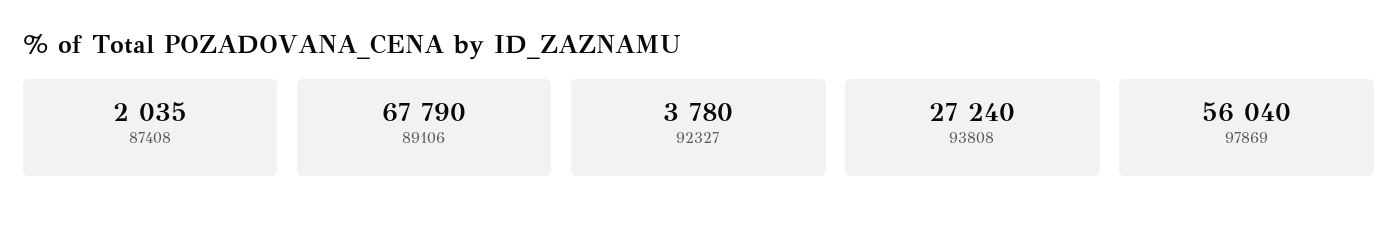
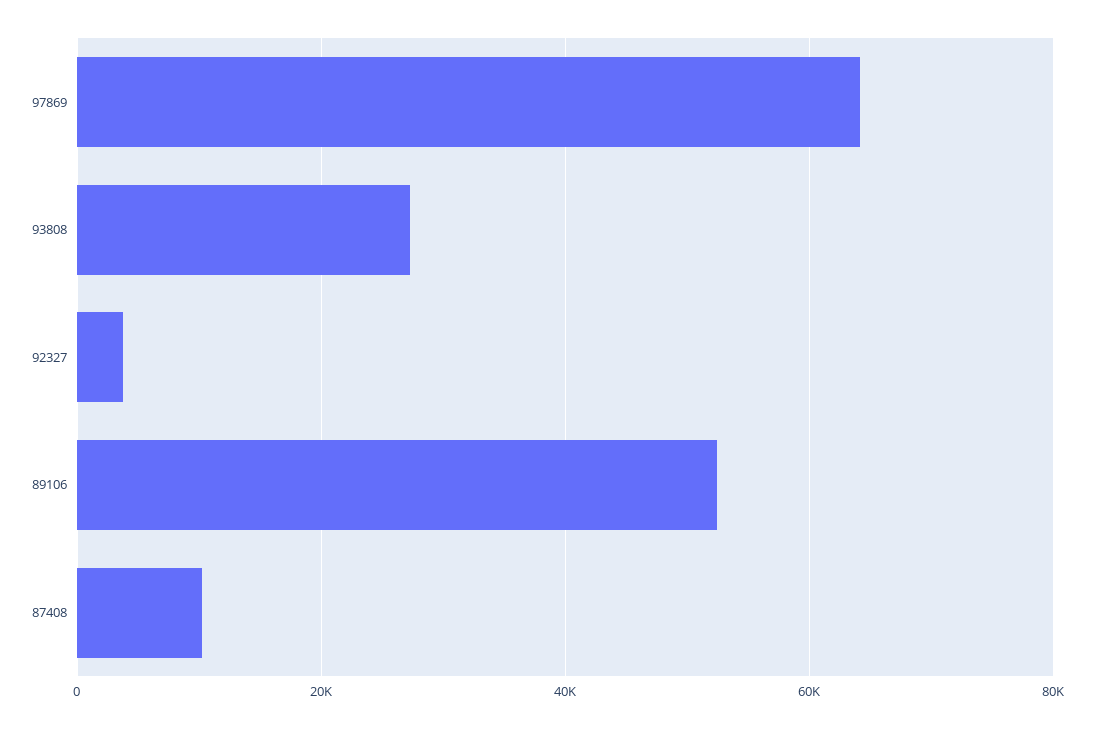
  {
-   "87408": 2035,
+   "87408": 10000,
-   "89106": 67790,
+   "89106": 52000,
    "92327": 3780,
    "93808": 27240,
-   "97869": 56040
+   "97869": 64000
  }

